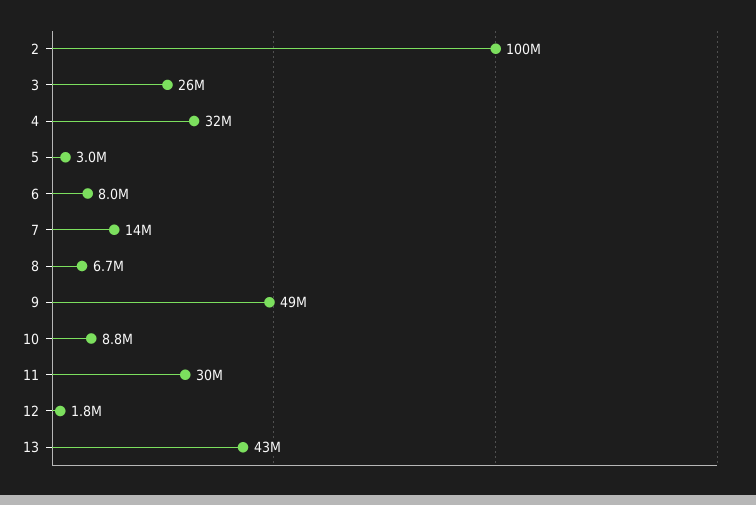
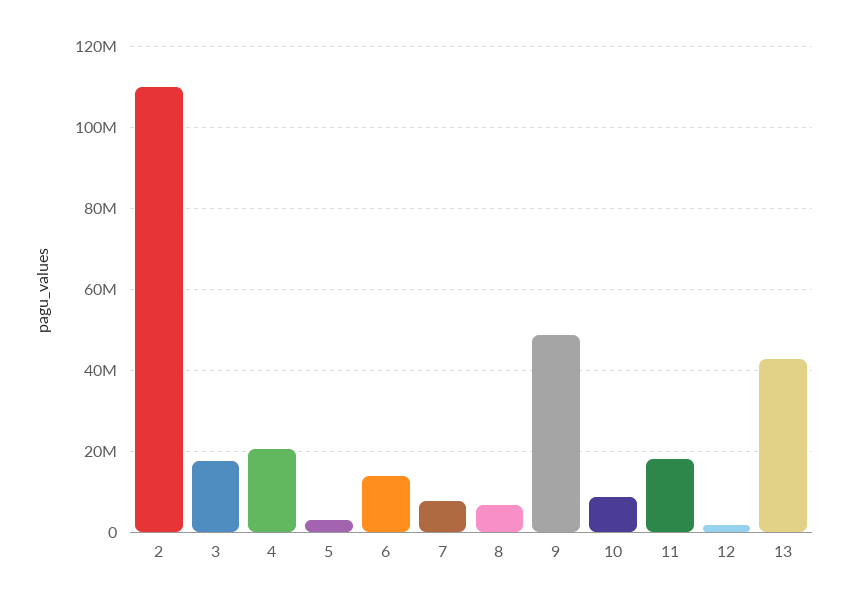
  {
-   "2": 100000000,
+   "2": 110000000,
-   "3": 26000000,
+   "3": 18000000,
-   "4": 32000000,
+   "4": 20000000,
    "5": 3000000,
-   "6": 8000000,
+   "6": 14000000,
-   "7": 14000000,
+   "7": 8000000,
    "8": 6700000,
    "9": 49000000,
    "10": 8800000,
-   "11": 30000000,
+   "11": 18000000,
    "12": 1800000,
    "13": 43000000
  }

